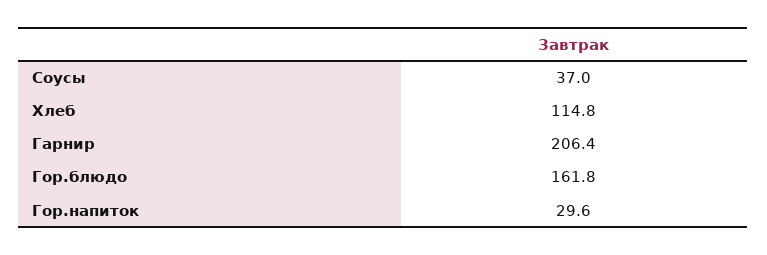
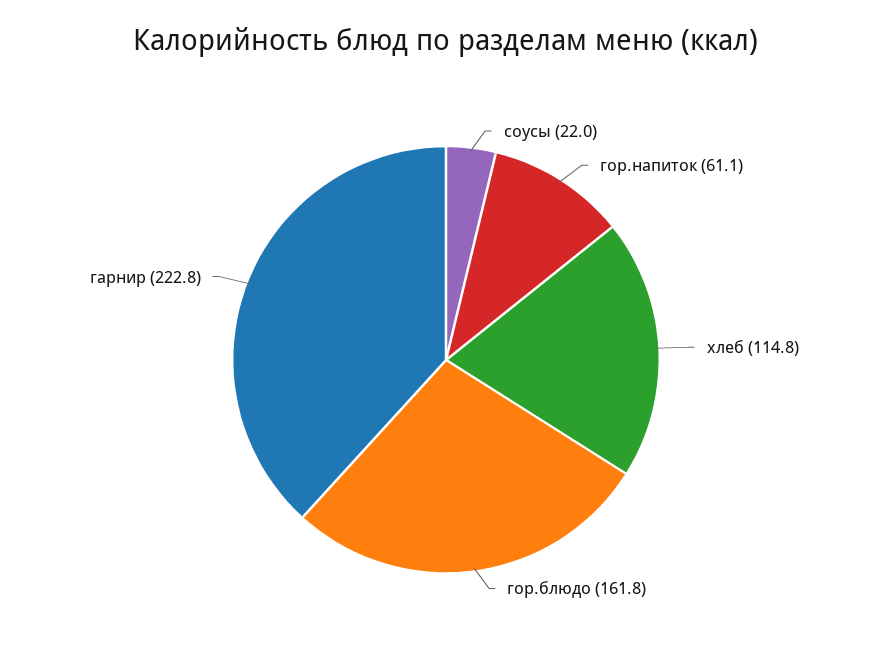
  {
-   "Соусы": 37,
+   "Соусы": 22,
    "Хлеб": 114.8,
-   "Гарнир": 206.4,
+   "Гарнир": 222.8,
    "Гор.блюдо": 161.8,
-   "Гор.напиток": 29.6
+   "Гор.напиток": 61.1
  }

